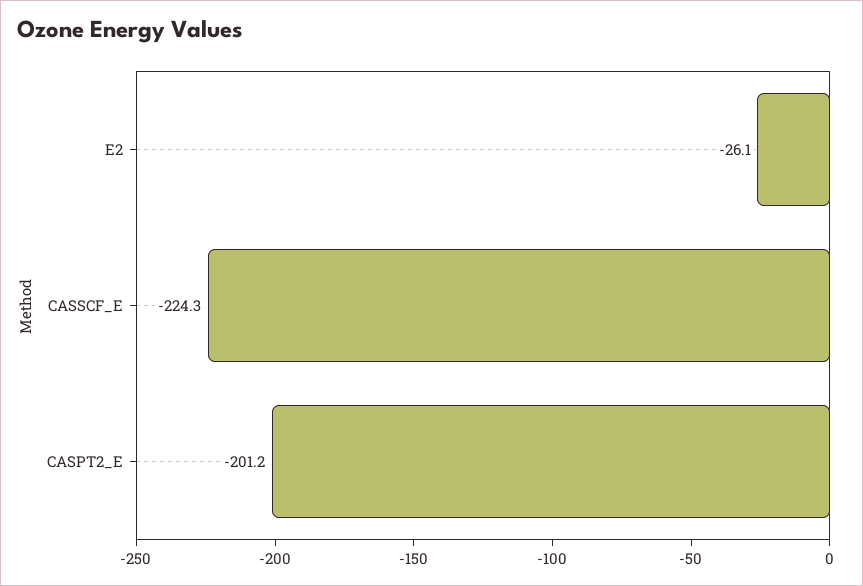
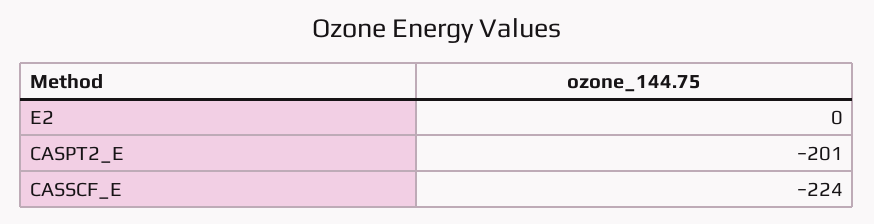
  {
-   "E2": -26.1,
+   "E2": 0,
    "CASSCF_E": -224.3,
    "CASPT2_E": -201.2
  }

